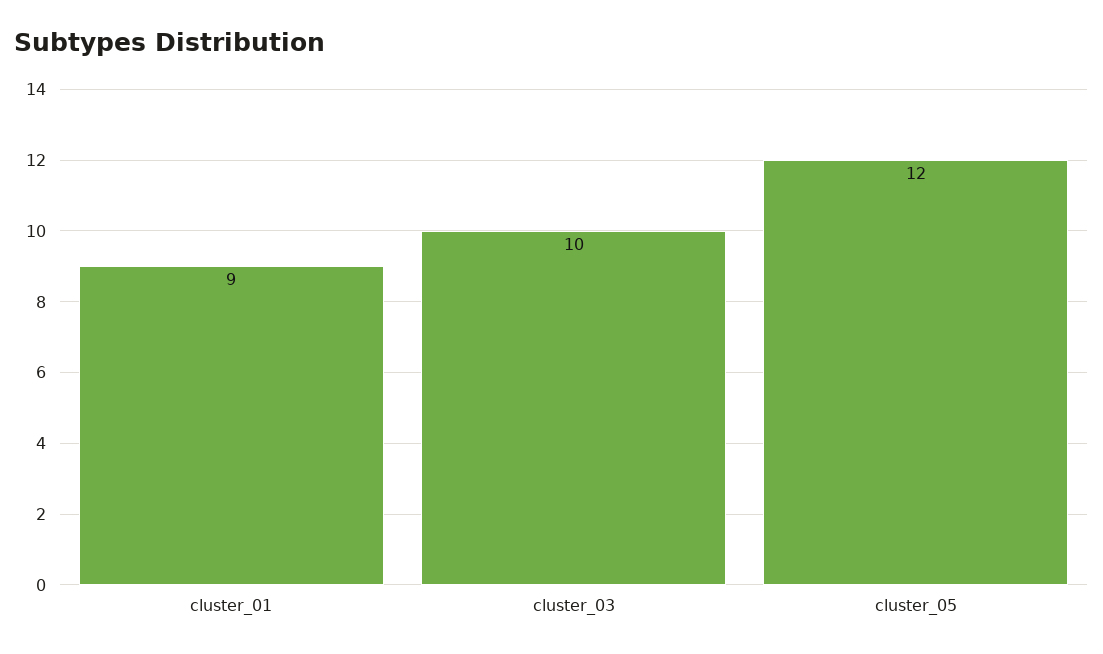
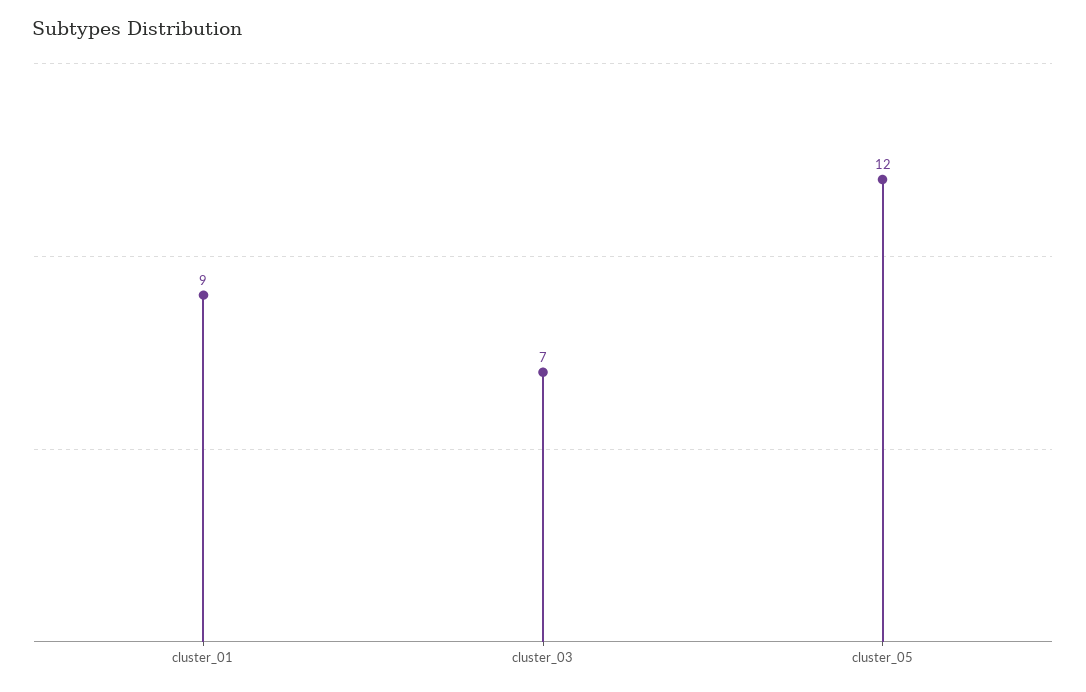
  {
    "cluster_01": 9,
-   "cluster_03": 10,
+   "cluster_03": 7,
    "cluster_05": 12
  }

